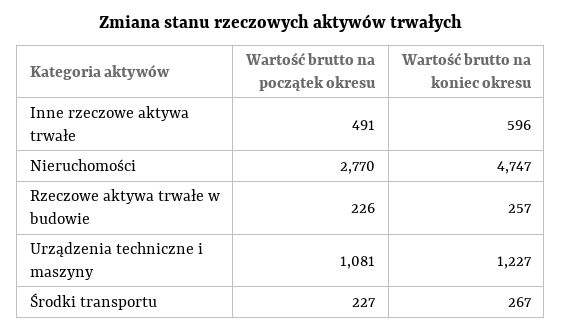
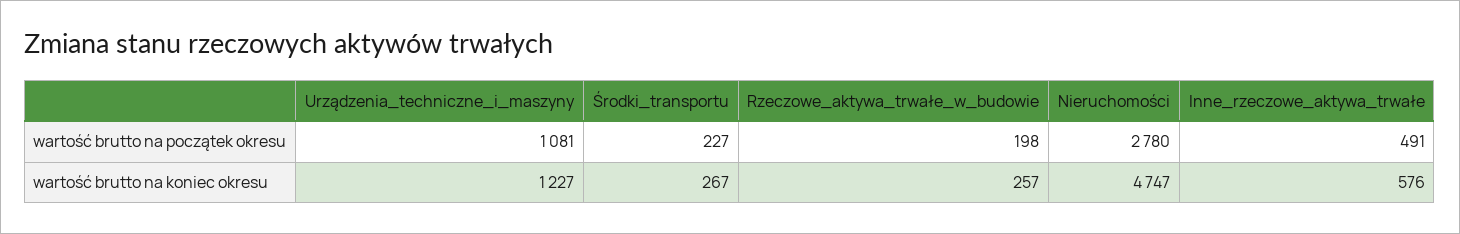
  {
    "Wartość brutto na początek okresu": {
      "Inne rzeczowe aktywa trwałe": 491,
-     "Nieruchomości": 2770,
+     "Nieruchomości": 2780,
-     "Rzeczowe aktywa trwałe w budowie": 226,
+     "Rzeczowe aktywa trwałe w budowie": 198,
      "Urządzenia techniczne i maszyny": 1081,
      "Środki transportu": 227
    },
    "Wartość brutto na koniec okresu": {
-     "Inne rzeczowe aktywa trwałe": 596,
+     "Inne rzeczowe aktywa trwałe": 576,
      "Nieruchomości": 4747,
      "Rzeczowe aktywa trwałe w budowie": 257,
      "Urządzenia techniczne i maszyny": 1227,
      "Środki transportu": 267
    }
  }

